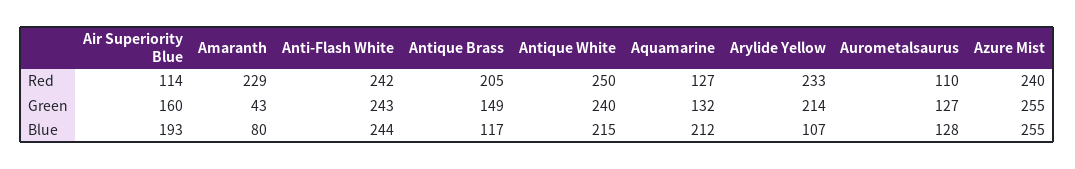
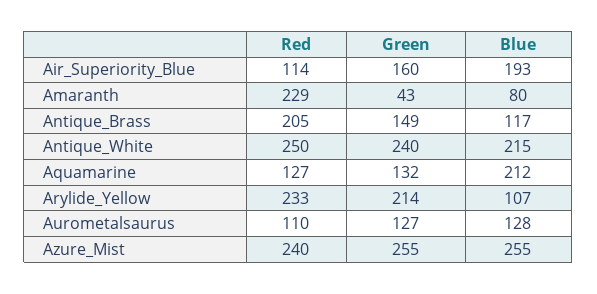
  {
    "Air Superiority Blue": {
      "Red": 114,
      "Green": 160,
      "Blue": 193
    },
    "Amaranth": {
      "Red": 229,
      "Green": 43,
      "Blue": 80
    },
-   "Anti-Flash White": {
-     "Red": 242,
-     "Green": 243,
-     "Blue": 244
-   },
    "Antique Brass": {
      "Red": 205,
      "Green": 149,
      "Blue": 117
    },
    "Antique White": {
      "Red": 250,
      "Green": 240,
      "Blue": 215
    },
    "Aquamarine": {
      "Red": 127,
      "Green": 132,
      "Blue": 212
    },
    "Arylide Yellow": {
      "Red": 233,
      "Green": 214,
      "Blue": 107
    },
    "Aurometalsaurus": {
      "Red": 110,
      "Green": 127,
      "Blue": 128
    },
    "Azure Mist": {
      "Red": 240,
      "Green": 255,
      "Blue": 255
    }
  }

